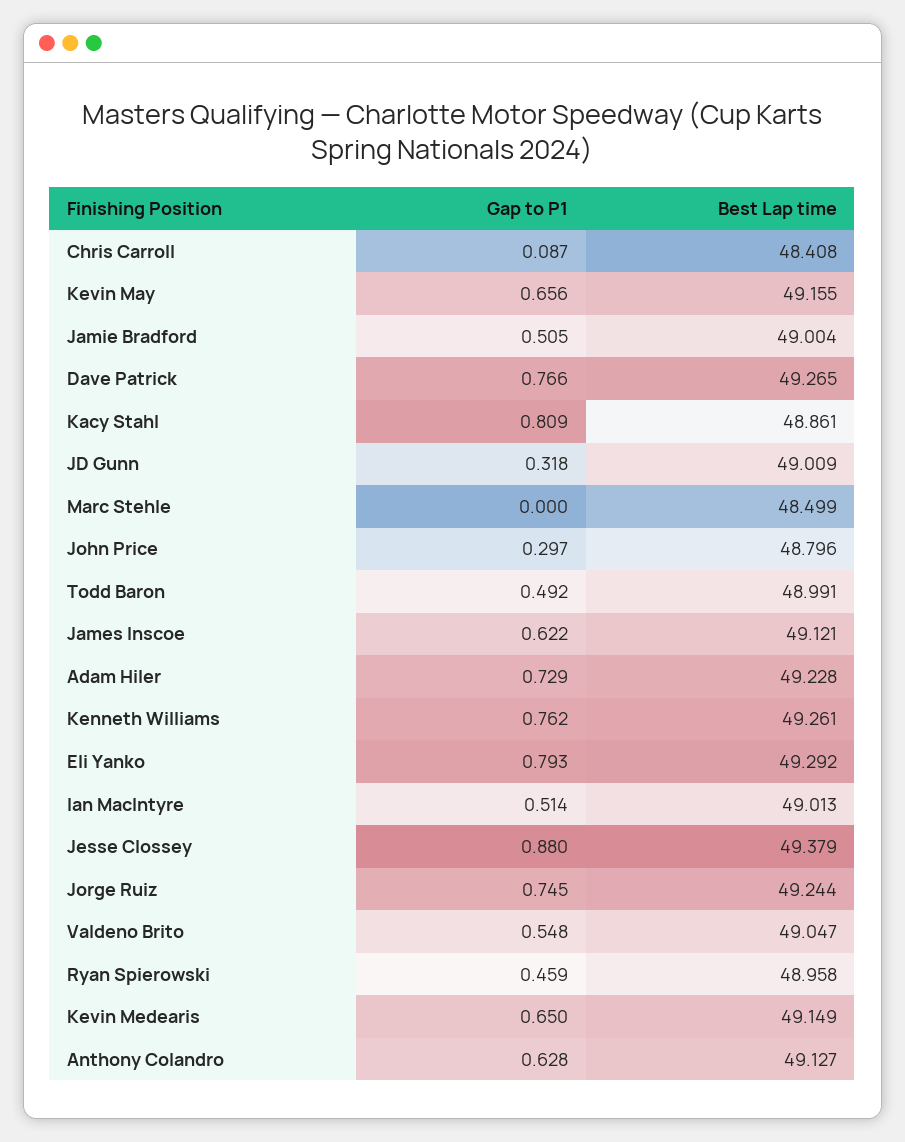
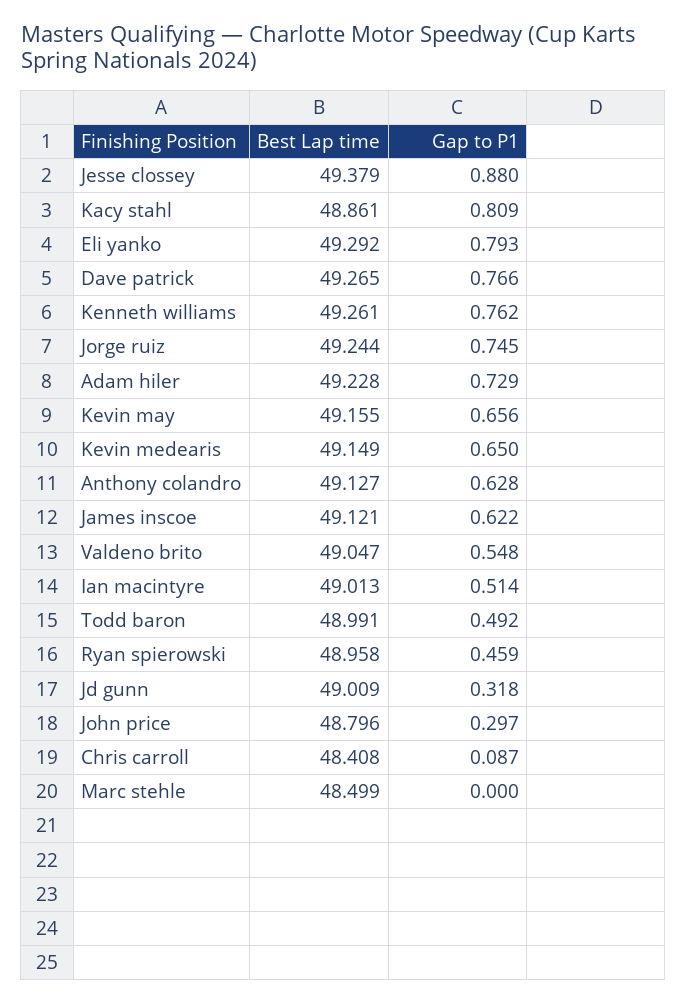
  {
    "Gap to P1": {
      "Chris Carroll": 0.087,
      "Kevin May": 0.656,
-     "Jamie Bradford": 0.505,
      "Dave Patrick": 0.766,
      "Kacy Stahl": 0.809,
      "JD Gunn": 0.318,
      "Marc Stehle": 0,
      "John Price": 0.297,
      "Todd Baron": 0.492,
      "James Inscoe": 0.622,
      "Adam Hiler": 0.729,
      "Kenneth Williams": 0.762,
      "Eli Yanko": 0.793,
      "Ian MacIntyre": 0.514,
      "Jesse Clossey": 0.88,
      "Jorge Ruiz": 0.745,
      "Valdeno Brito": 0.548,
      "Ryan Spierowski": 0.459,
      "Kevin Medearis": 0.65,
      "Anthony Colandro": 0.628
    },
    "Best Lap time": {
      "Chris Carroll": 48.408,
      "Kevin May": 49.155,
-     "Jamie Bradford": 49.004,
      "Dave Patrick": 49.265,
      "Kacy Stahl": 48.861,
      "JD Gunn": 49.009,
      "Marc Stehle": 48.499,
      "John Price": 48.796,
      "Todd Baron": 48.991,
      "James Inscoe": 49.121,
      "Adam Hiler": 49.228,
      "Kenneth Williams": 49.261,
      "Eli Yanko": 49.292,
      "Ian MacIntyre": 49.013,
      "Jesse Clossey": 49.379,
      "Jorge Ruiz": 49.244,
      "Valdeno Brito": 49.047,
      "Ryan Spierowski": 48.958,
      "Kevin Medearis": 49.149,
      "Anthony Colandro": 49.127
    }
  }

